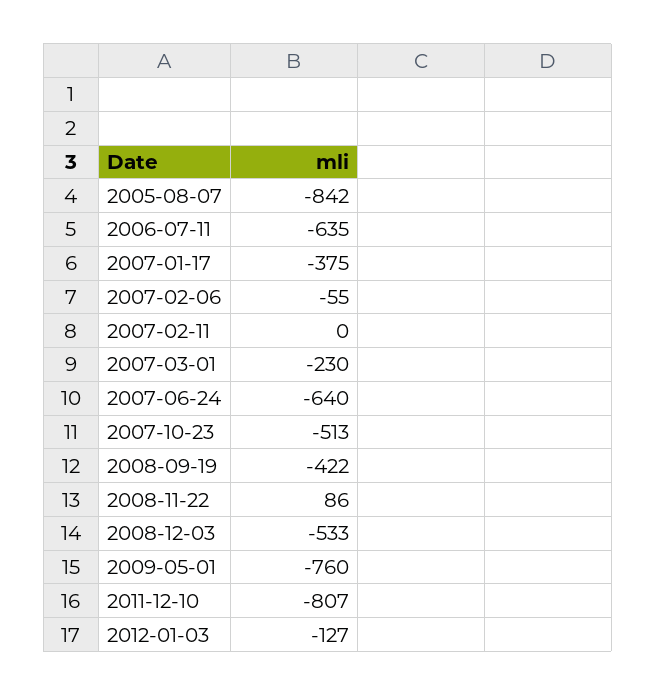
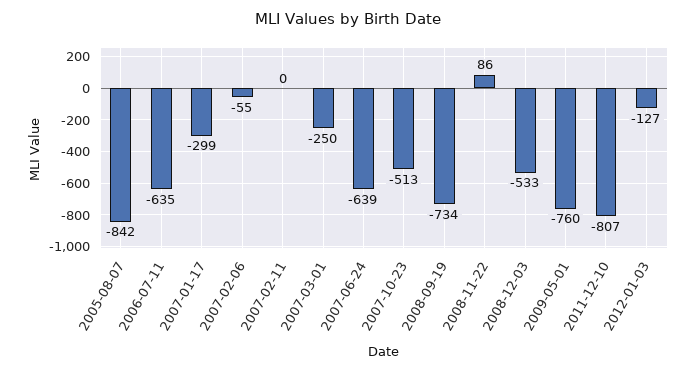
  {
    "2005-08-07": -842,
    "2006-07-11": -635,
-   "2007-01-17": -375,
+   "2007-01-17": -299,
    "2007-02-06": -55,
    "2007-02-11": 0,
-   "2007-03-01": -230,
+   "2007-03-01": -250,
-   "2007-06-24": -640,
+   "2007-06-24": -639,
    "2007-10-23": -513,
-   "2008-09-19": -422,
+   "2008-09-19": -734,
    "2008-11-22": 86,
    "2008-12-03": -533,
    "2009-05-01": -760,
    "2011-12-10": -807,
    "2012-01-03": -127
  }

